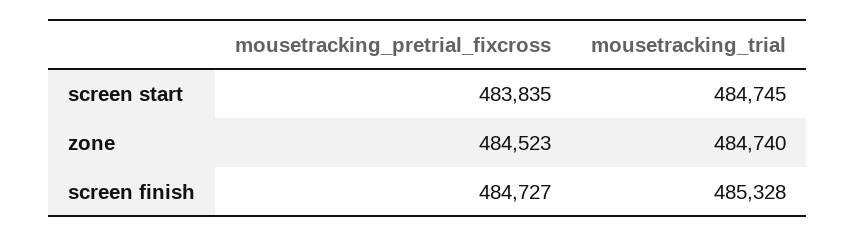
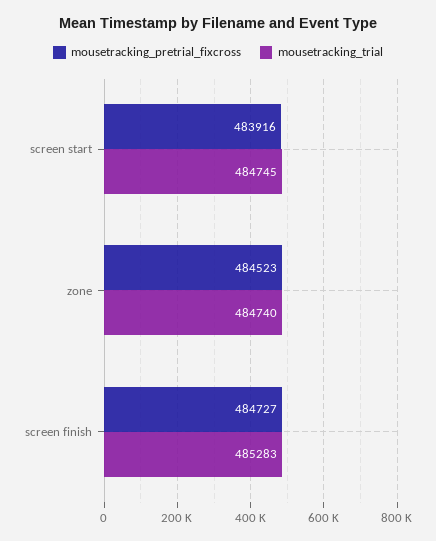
  {
    "mousetracking_pretrial_fixcross": {
-     "screen start": 483835,
+     "screen start": 483916,
      "zone": 484523,
      "screen finish": 484727
    },
    "mousetracking_trial": {
      "screen start": 484745,
      "zone": 484740,
-     "screen finish": 485328
+     "screen finish": 485283
    }
  }

